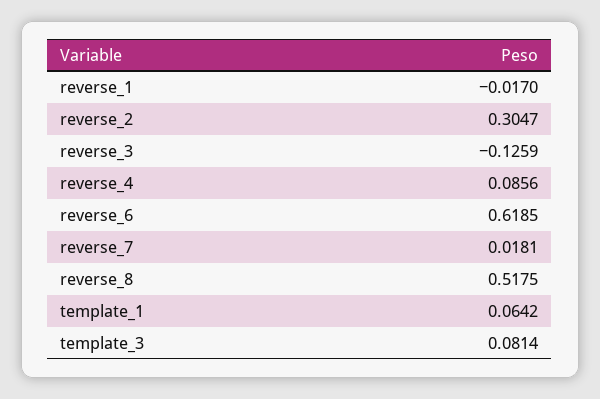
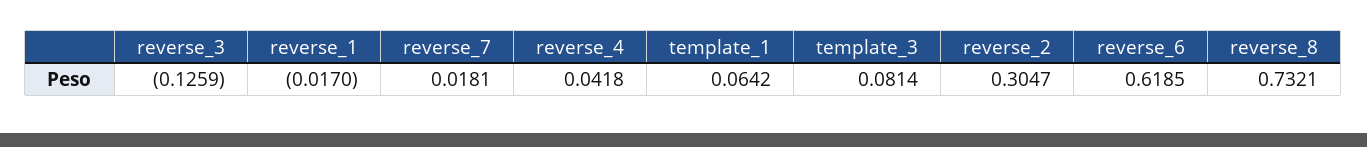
  {
    "reverse_1": -0.017,
    "reverse_2": 0.3047,
    "reverse_3": -0.1259,
-   "reverse_4": 0.0856,
+   "reverse_4": 0.0418,
    "reverse_6": 0.6185,
    "reverse_7": 0.0181,
-   "reverse_8": 0.5175,
+   "reverse_8": 0.7321,
    "template_1": 0.0642,
    "template_3": 0.0814
  }

